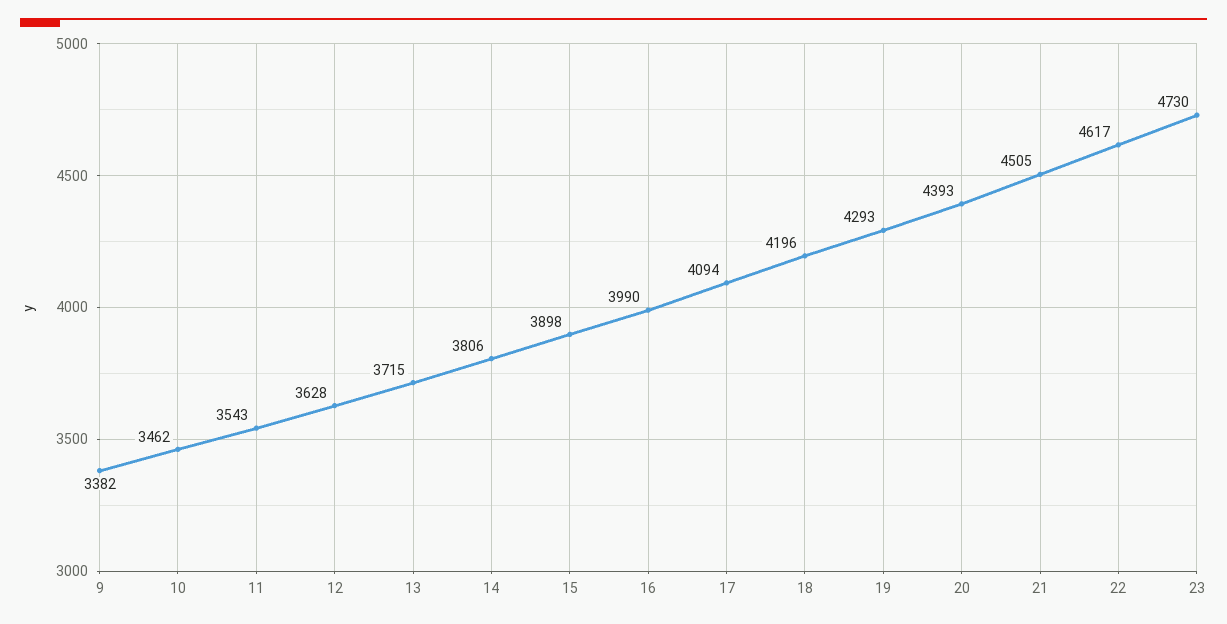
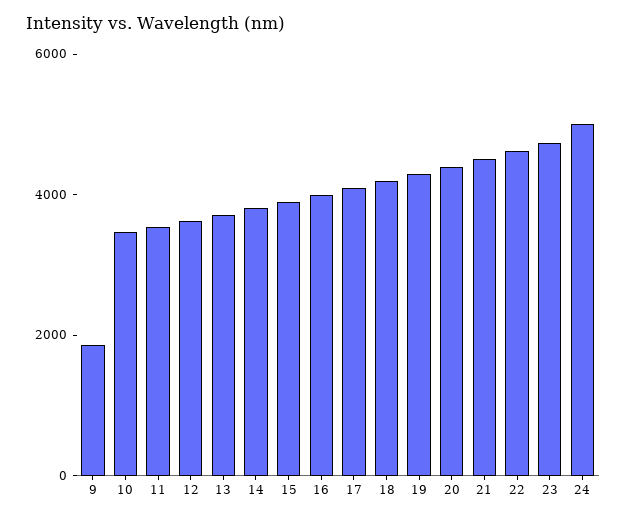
  {
-   "9": 3382,
+   "9": 2000,
    "10": 3462,
    "11": 3543,
    "12": 3628,
    "13": 3715,
    "14": 3806,
    "15": 3898,
    "16": 3990,
    "17": 4094,
    "18": 4196,
    "19": 4293,
    "20": 4393,
    "21": 4505,
    "22": 4617,
-   "23": 4730
+   "23": 4730,
+   "24": 5000
  }

